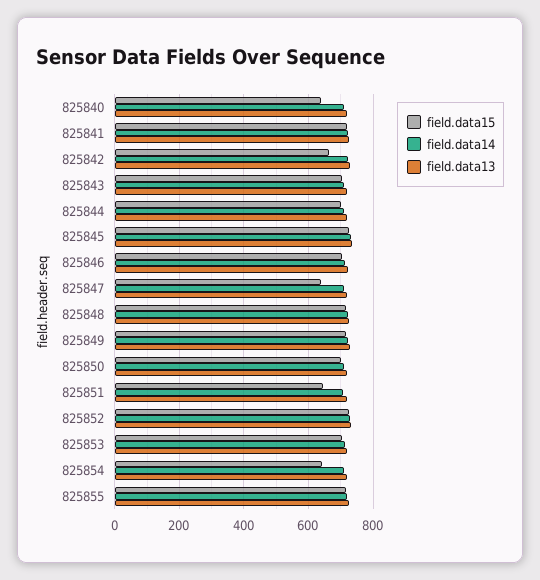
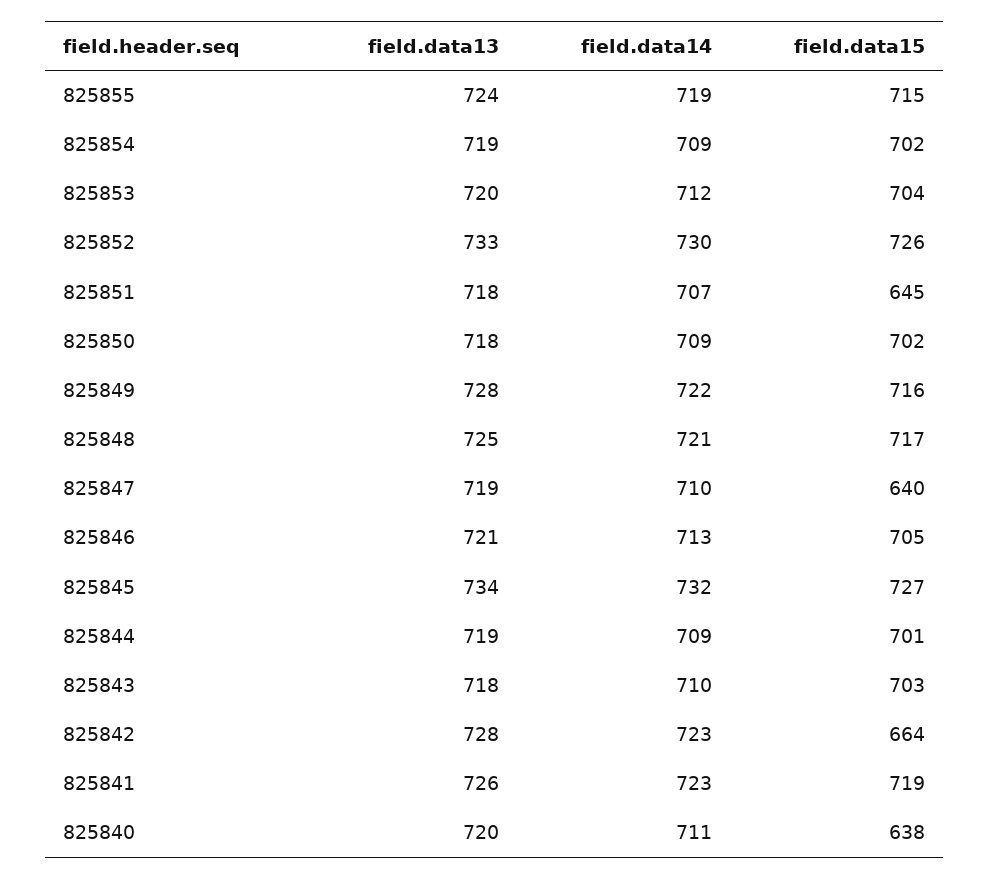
  {
    "field.data15": {
      "825840": 638,
      "825841": 719,
      "825842": 664,
      "825843": 703,
      "825844": 701,
      "825845": 727,
      "825846": 705,
      "825847": 640,
      "825848": 717,
      "825849": 716,
      "825850": 702,
      "825851": 645,
      "825852": 726,
      "825853": 704,
-     "825854": 640,
+     "825854": 702,
      "825855": 715
    },
    "field.data14": {
      "825840": 711,
      "825841": 723,
      "825842": 723,
      "825843": 710,
      "825844": 709,
      "825845": 732,
      "825846": 713,
      "825847": 710,
      "825848": 721,
      "825849": 722,
      "825850": 709,
      "825851": 707,
      "825852": 730,
      "825853": 712,
      "825854": 709,
      "825855": 719
    },
    "field.data13": {
      "825840": 720,
      "825841": 726,
      "825842": 728,
      "825843": 718,
      "825844": 719,
      "825845": 734,
      "825846": 721,
      "825847": 719,
      "825848": 725,
      "825849": 728,
      "825850": 718,
      "825851": 718,
      "825852": 733,
      "825853": 720,
      "825854": 719,
      "825855": 724
    }
  }

